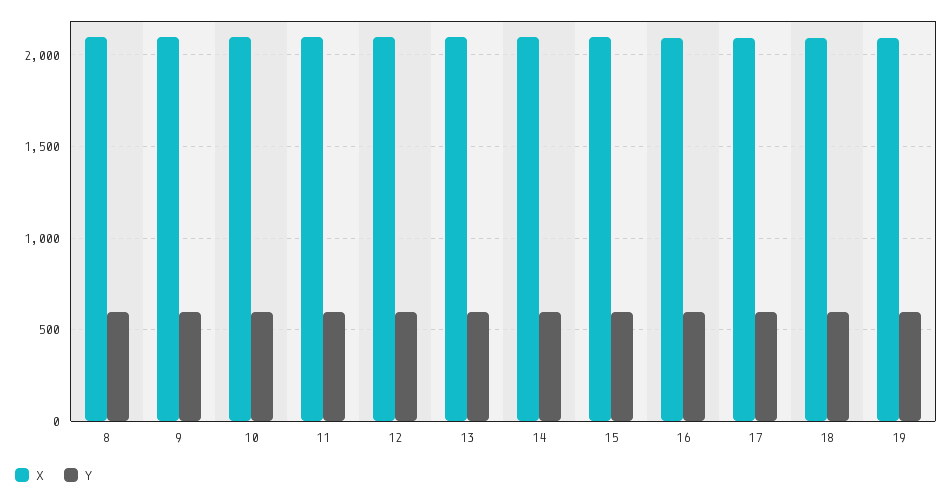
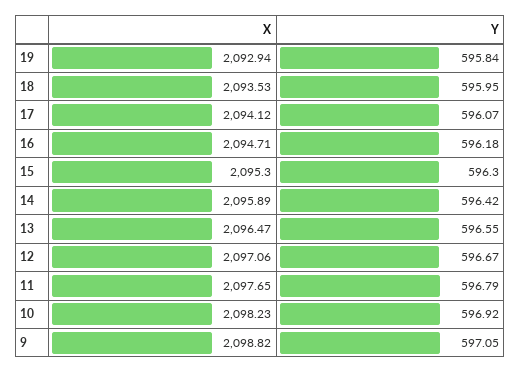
  {
    "X": {
-     "8": 2100,
      "9": 2098.82,
      "10": 2098.23,
      "11": 2097.65,
      "12": 2097.06,
      "13": 2096.47,
      "14": 2095.89,
      "15": 2095.3,
      "16": 2094.71,
      "17": 2094.12,
      "18": 2093.53,
      "19": 2092.94
    },
    "Y": {
-     "8": 600,
      "9": 597.05,
      "10": 596.92,
      "11": 596.79,
      "12": 596.67,
      "13": 596.55,
      "14": 596.42,
      "15": 596.3,
      "16": 596.18,
      "17": 596.07,
      "18": 595.95,
      "19": 595.84
    }
  }

